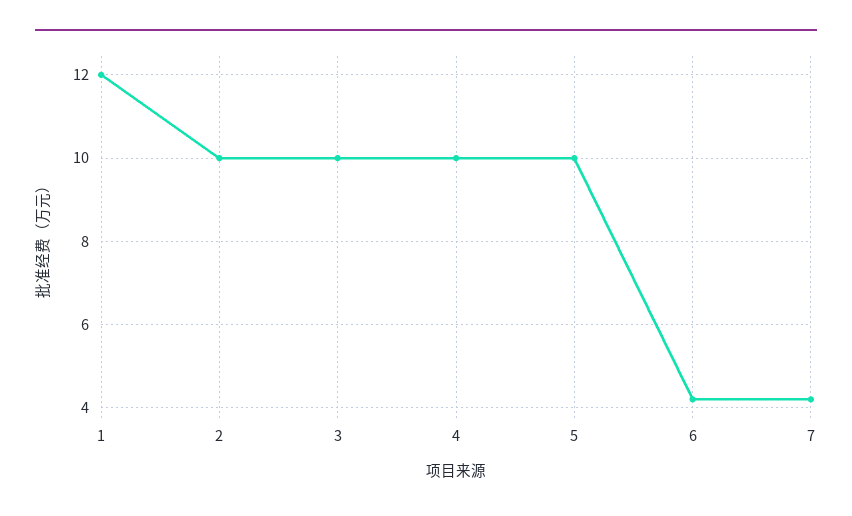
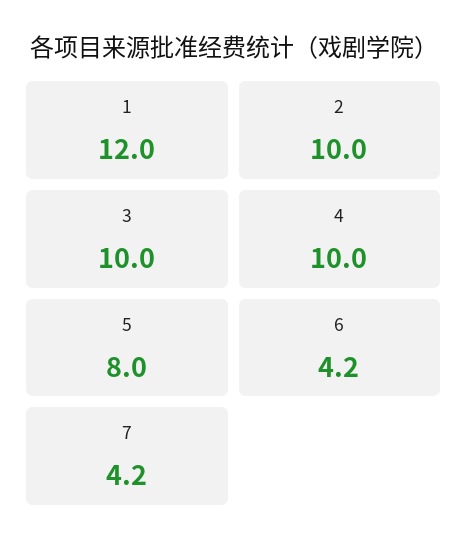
  {
    "1": 12,
    "2": 10,
    "3": 10,
    "4": 10,
-   "5": 10,
+   "5": 8,
    "6": 4.2,
    "7": 4.2
  }

